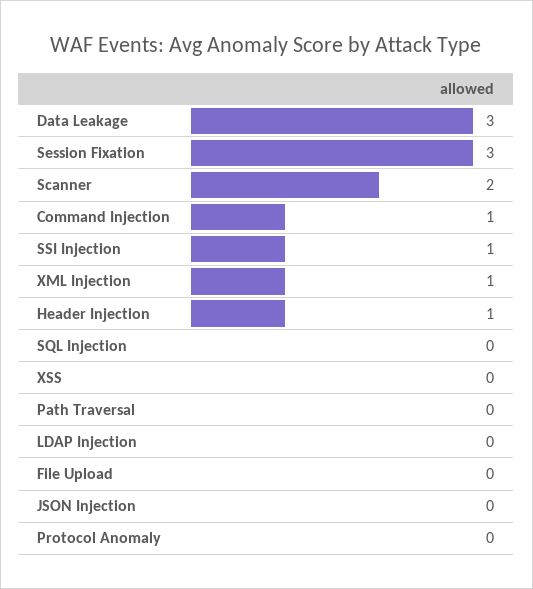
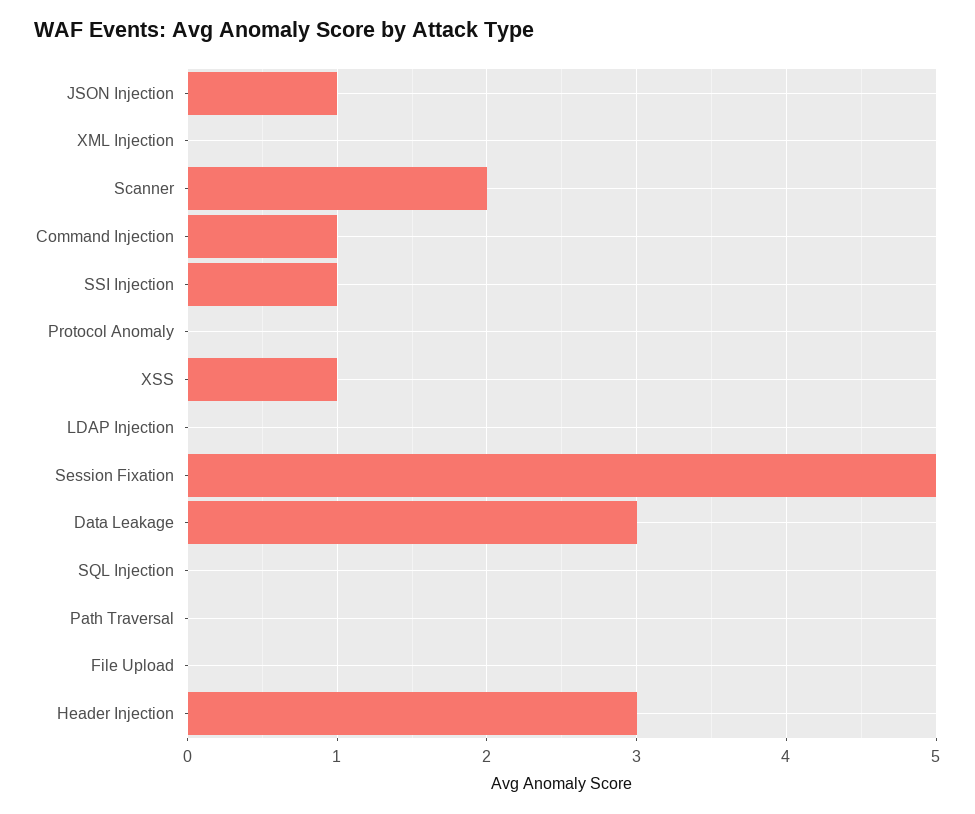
  {
    "Data Leakage": 3,
-   "Session Fixation": 3,
+   "Session Fixation": 5,
    "Scanner": 2,
    "Command Injection": 1,
    "SSI Injection": 1,
-   "XML Injection": 1,
+   "XML Injection": 0,
-   "Header Injection": 1,
+   "Header Injection": 3,
    "SQL Injection": 0,
-   "XSS": 0,
+   "XSS": 1,
    "Path Traversal": 0,
    "LDAP Injection": 0,
    "File Upload": 0,
-   "JSON Injection": 0,
+   "JSON Injection": 1,
    "Protocol Anomaly": 0
  }

